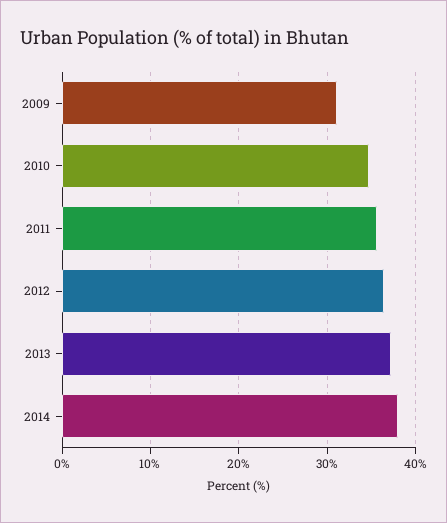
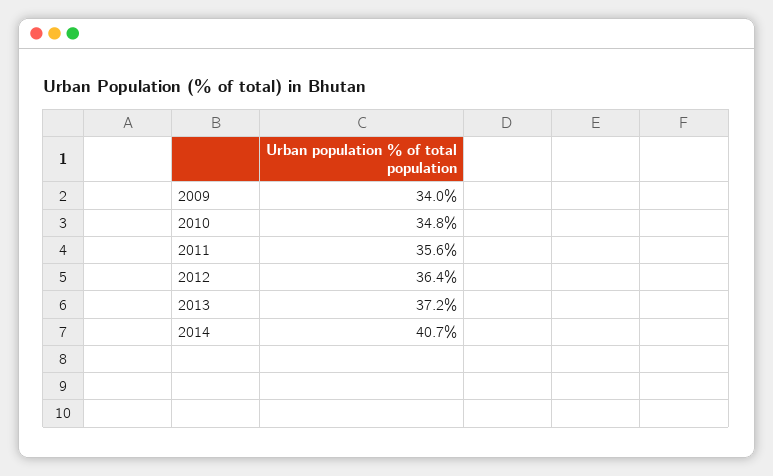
  {
-   "2009": 31,
+   "2009": 34,
    "2010": 34.8,
    "2011": 35.6,
    "2012": 36.4,
    "2013": 37.2,
-   "2014": 38
+   "2014": 40.7
  }

